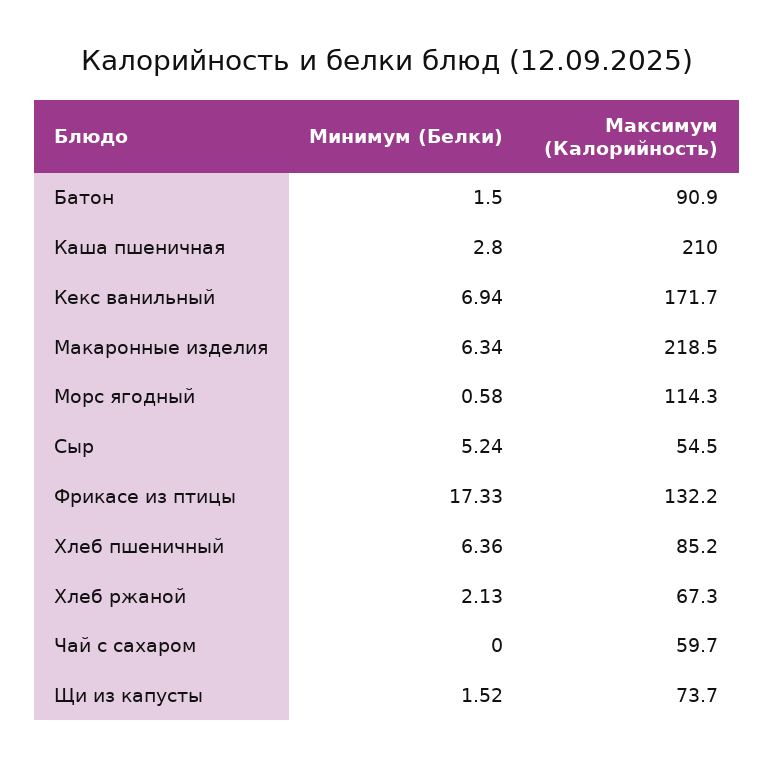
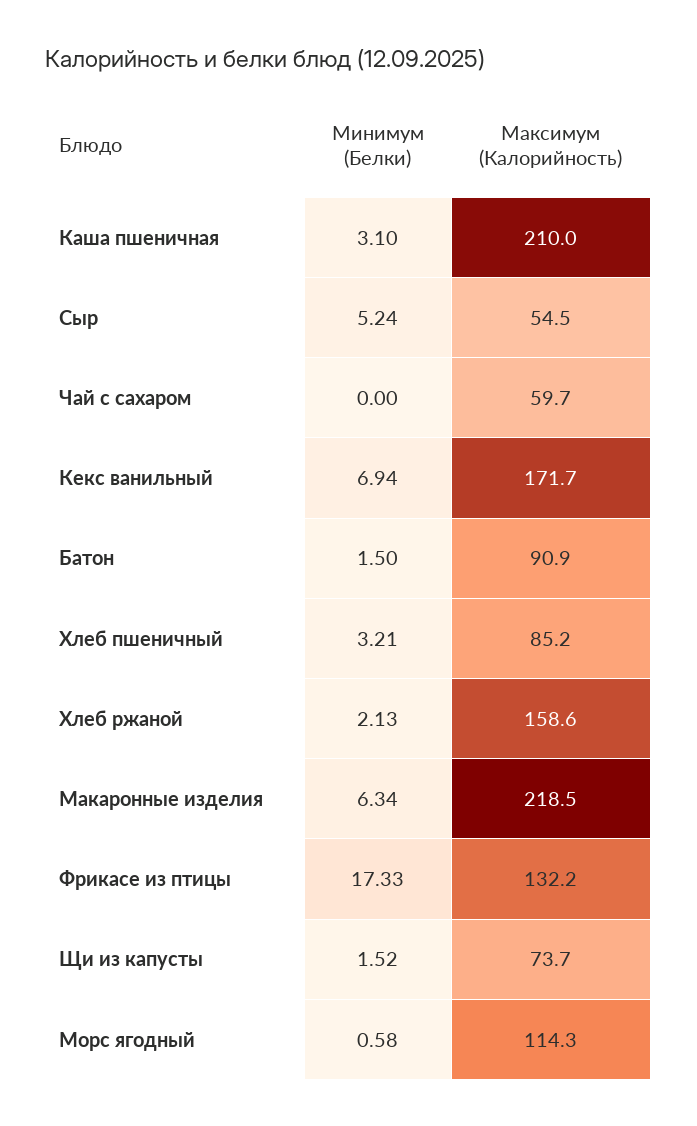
  {
    "Минимум (Белки)": {
      "Батон": 1.5,
-     "Каша пшеничная": 2.8,
+     "Каша пшеничная": 3.1,
      "Кекс ванильный": 6.94,
      "Макаронные изделия": 6.34,
      "Морс ягодный": 0.58,
      "Сыр": 5.24,
      "Фрикасе из птицы": 17.33,
-     "Хлеб пшеничный": 6.36,
+     "Хлеб пшеничный": 3.21,
      "Хлеб ржаной": 2.13,
      "Чай с сахаром": 0,
      "Щи из капусты": 1.52
    },
    "Максимум (Калорийность)": {
      "Батон": 90.9,
      "Каша пшеничная": 210,
      "Кекс ванильный": 171.7,
      "Макаронные изделия": 218.5,
      "Морс ягодный": 114.3,
      "Сыр": 54.5,
      "Фрикасе из птицы": 132.2,
      "Хлеб пшеничный": 85.2,
-     "Хлеб ржаной": 67.3,
+     "Хлеб ржаной": 158.6,
      "Чай с сахаром": 59.7,
      "Щи из капусты": 73.7
    }
  }

